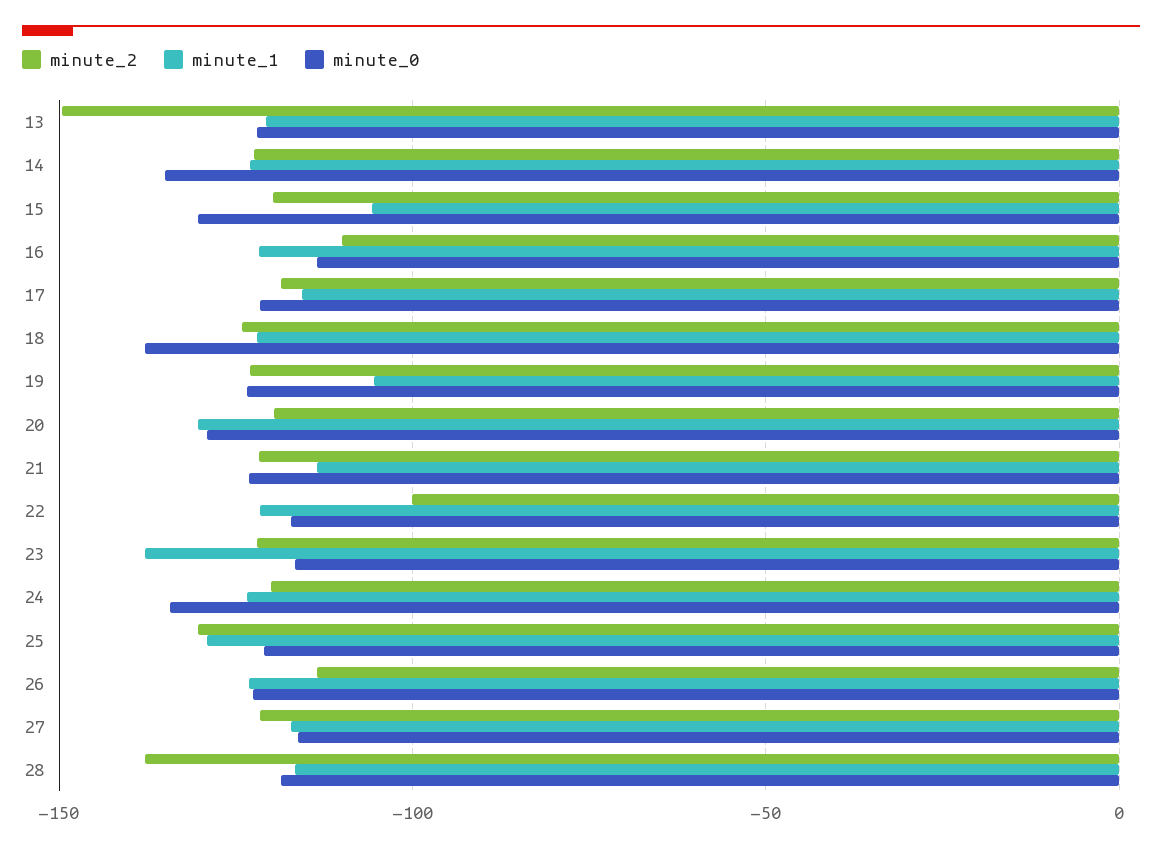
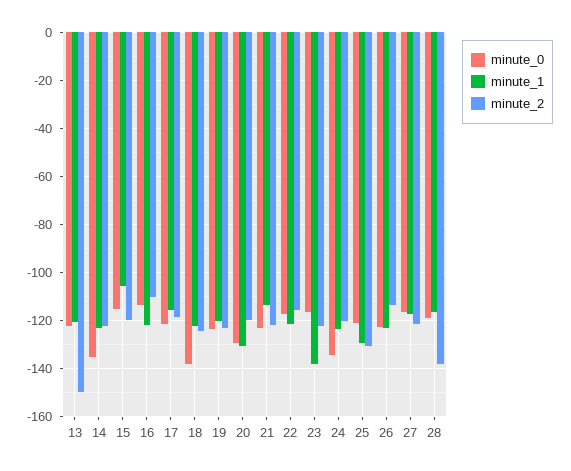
  {
    "minute_2": {
      "13": -150,
      "14": -122.5,
      "15": -120,
      "16": -110,
      "17": -117.5,
      "18": -125,
      "19": -122.5,
      "20": -120,
      "21": -122.5,
-     "22": -100,
+     "22": -115,
      "23": -122.5,
      "24": -120,
      "25": -130,
      "26": -112.5,
      "27": -122.5,
      "28": -137.5
    },
    "minute_1": {
      "13": -120,
      "14": -122.5,
      "15": -105,
      "16": -122.5,
      "17": -115,
      "18": -122.5,
-     "19": -105,
+     "19": -120,
      "20": -130,
      "21": -112.5,
      "22": -122.5,
      "23": -137.5,
      "24": -122.5,
      "25": -130,
      "26": -122.5,
      "27": -117.5,
      "28": -117.5
    },
    "minute_0": {
      "13": -122.5,
      "14": -135,
-     "15": -130,
+     "15": -115,
      "16": -112.5,
      "17": -122.5,
      "18": -137.5,
      "19": -122.5,
      "20": -130,
      "21": -122.5,
      "22": -117.5,
      "23": -117.5,
      "24": -135,
      "25": -120,
      "26": -122.5,
      "27": -115,
      "28": -117.5
    }
  }

